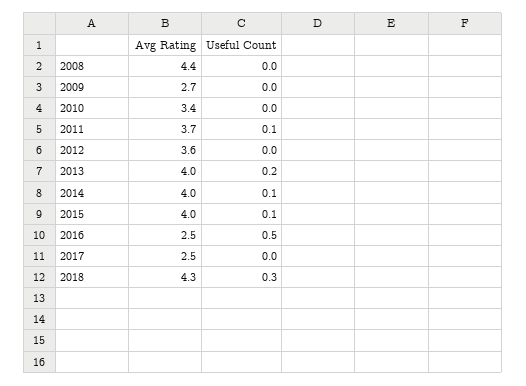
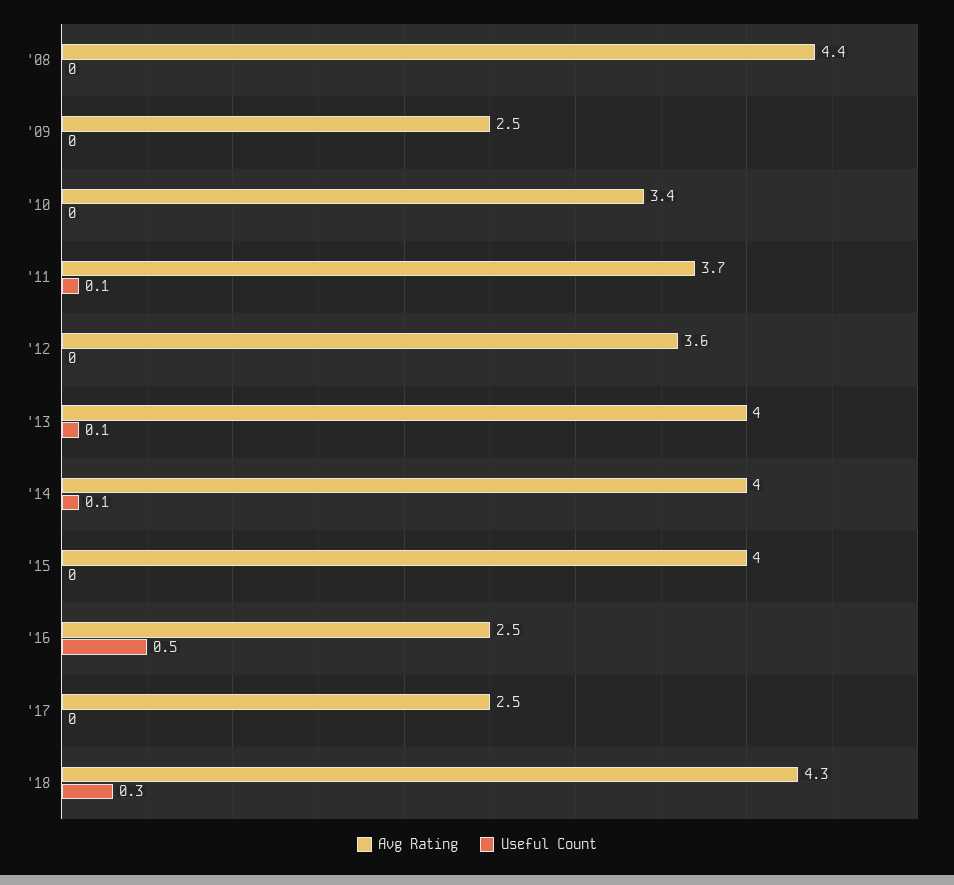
  {
    "Avg Rating": {
      "2008": 4.4,
-     "2009": 2.7,
+     "2009": 2.5,
      "2010": 3.4,
      "2011": 3.7,
      "2012": 3.6,
      "2013": 4,
      "2014": 4,
      "2015": 4,
      "2016": 2.5,
      "2017": 2.5,
      "2018": 4.3
    },
    "Useful Count": {
      "2008": 0,
      "2009": 0,
      "2010": 0,
      "2011": 0.1,
      "2012": 0,
-     "2013": 0.2,
+     "2013": 0.1,
      "2014": 0.1,
-     "2015": 0.1,
+     "2015": 0,
      "2016": 0.5,
      "2017": 0,
      "2018": 0.3
    }
  }

